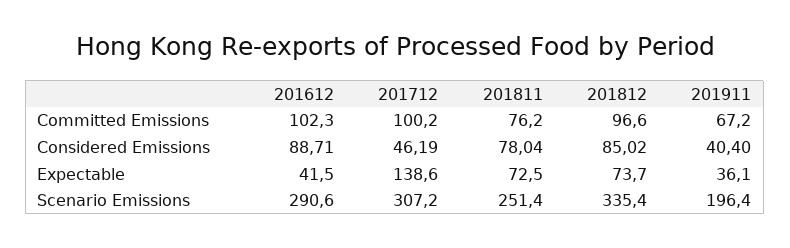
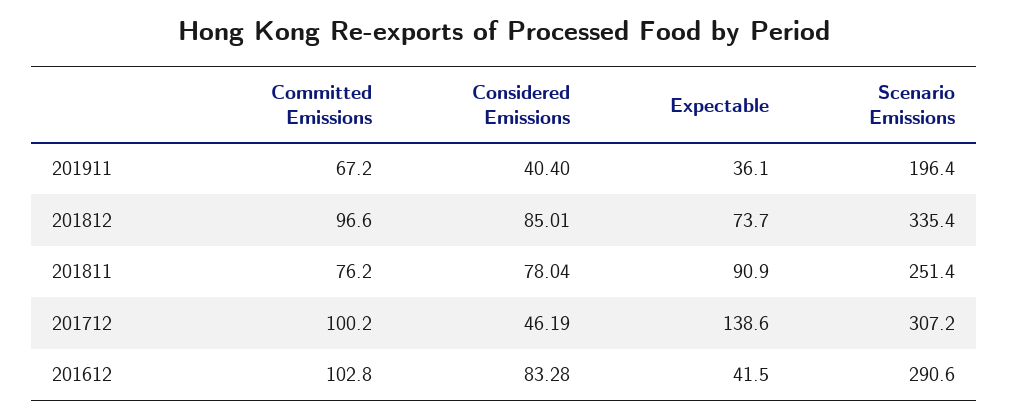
  {
    "201612": {
-     "Committed Emissions": 102.3,
+     "Committed Emissions": 102.8,
-     "Considered Emissions": 88.71,
+     "Considered Emissions": 83.28,
      "Expectable": 41.5,
      "Scenario Emissions": 290.6
    },
    "201712": {
      "Committed Emissions": 100.2,
      "Considered Emissions": 46.19,
      "Expectable": 138.6,
      "Scenario Emissions": 307.2
    },
    "201811": {
      "Committed Emissions": 76.2,
      "Considered Emissions": 78.04,
-     "Expectable": 72.5,
+     "Expectable": 90.9,
      "Scenario Emissions": 251.4
    },
    "201812": {
      "Committed Emissions": 96.6,
-     "Considered Emissions": 85.02,
+     "Considered Emissions": 85.01,
      "Expectable": 73.7,
      "Scenario Emissions": 335.4
    },
    "201911": {
      "Committed Emissions": 67.2,
      "Considered Emissions": 40.4,
      "Expectable": 36.1,
      "Scenario Emissions": 196.4
    }
  }

